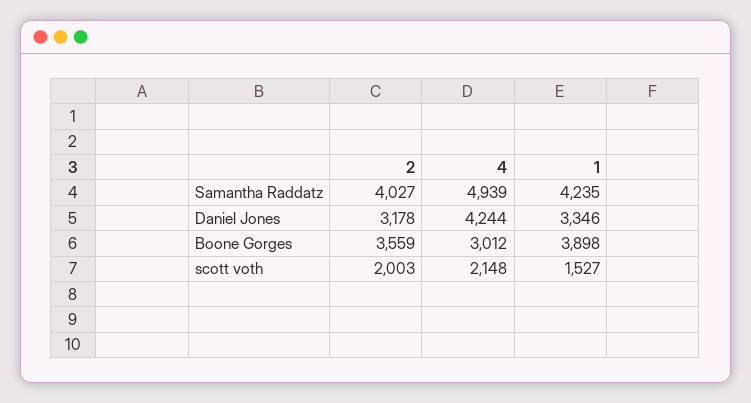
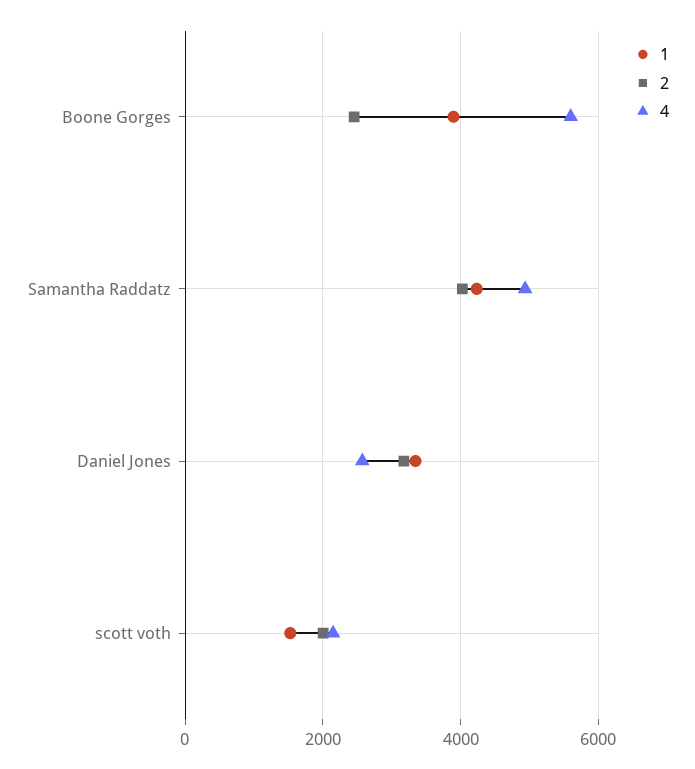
  {
    "2": {
      "Samantha Raddatz": 4027,
      "Daniel Jones": 3178,
-     "Boone Gorges": 3559,
+     "Boone Gorges": 2400,
      "scott voth": 2003
    },
    "4": {
      "Samantha Raddatz": 4939,
-     "Daniel Jones": 4244,
+     "Daniel Jones": 2600,
-     "Boone Gorges": 3012,
+     "Boone Gorges": 5600,
      "scott voth": 2148
    },
    "1": {
      "Samantha Raddatz": 4235,
      "Daniel Jones": 3346,
      "Boone Gorges": 3898,
      "scott voth": 1527
    }
  }

